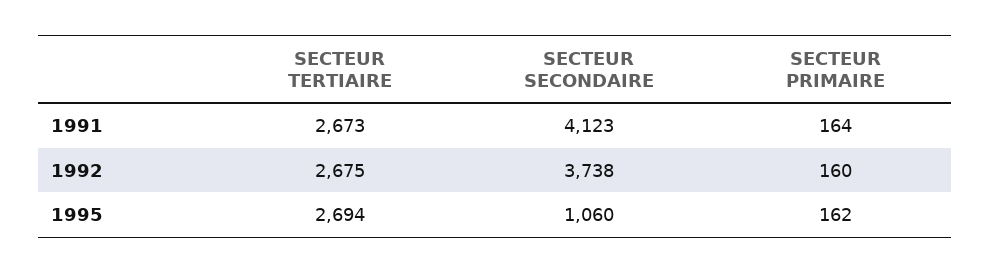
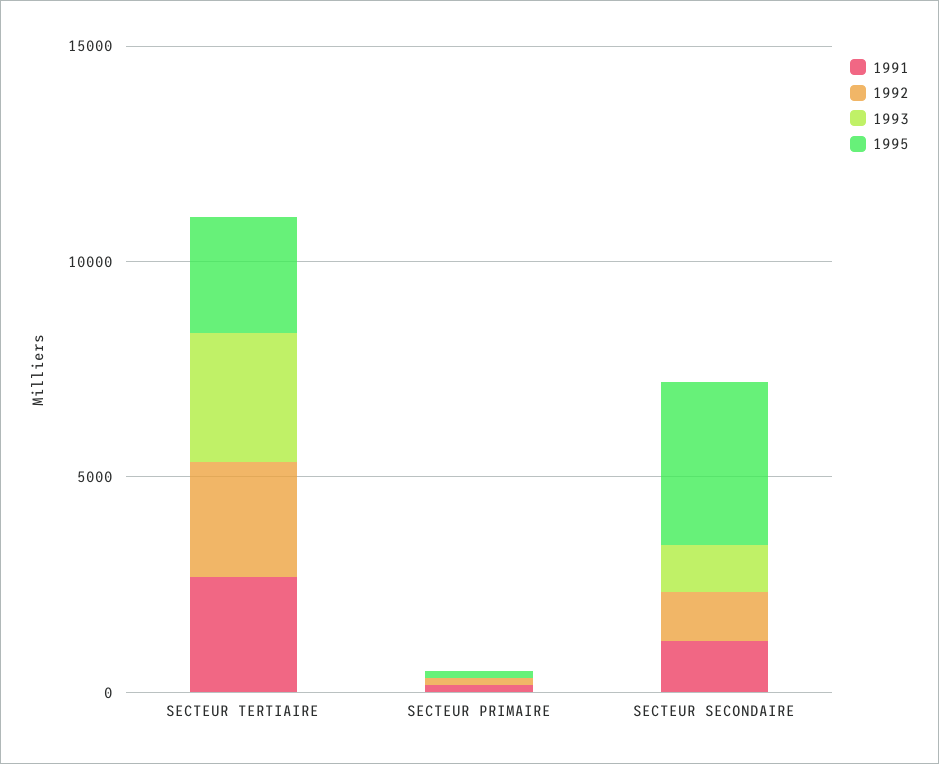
  {
    "1991": {
      "SECTEUR TERTIAIRE": 2673,
-     "SECTEUR SECONDAIRE": 4123,
+     "SECTEUR SECONDAIRE": 1000,
      "SECTEUR PRIMAIRE": 164
    },
    "1992": {
      "SECTEUR TERTIAIRE": 2675,
-     "SECTEUR SECONDAIRE": 3738,
+     "SECTEUR SECONDAIRE": 1000,
      "SECTEUR PRIMAIRE": 160
    },
    "1995": {
      "SECTEUR TERTIAIRE": 2694,
-     "SECTEUR SECONDAIRE": 1060,
+     "SECTEUR SECONDAIRE": 4000,
      "SECTEUR PRIMAIRE": 162
-   }
+   },
+   "1993": {
+     "SECTEUR TERTIAIRE": 3000,
+     "SECTEUR PRIMAIRE": 0,
+     "SECTEUR SECONDAIRE": 1000
+   }
  }

